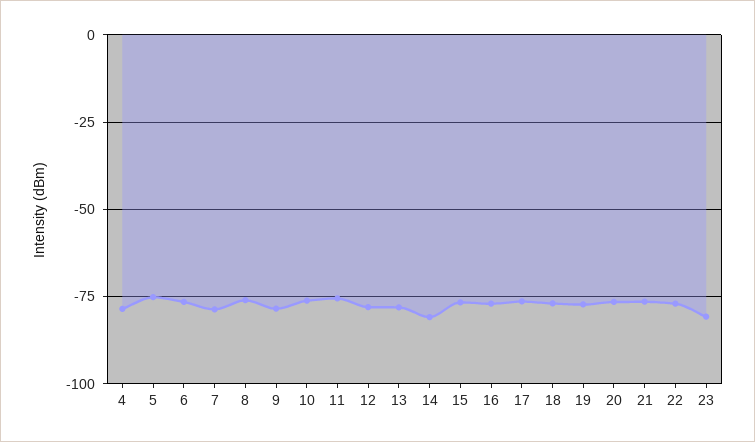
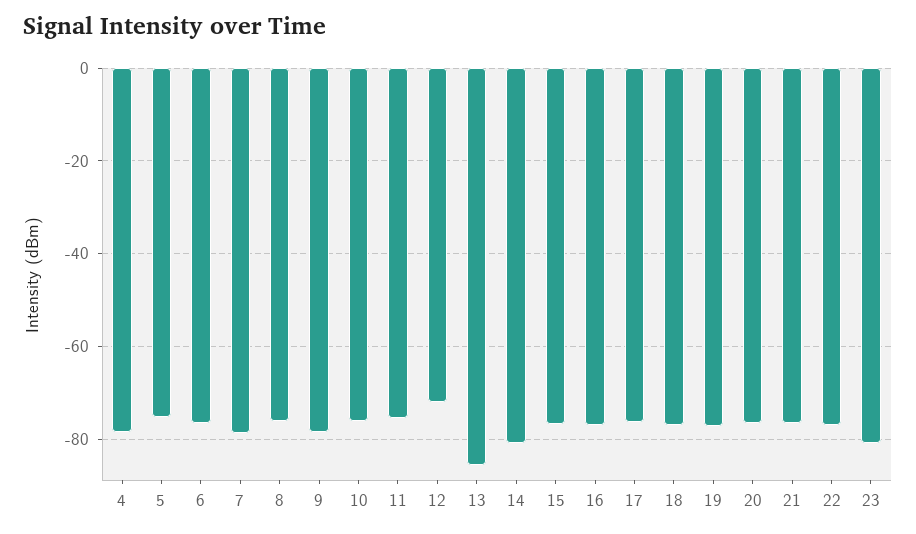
  {
    "4": -78,
    "5": -76,
    "6": -76,
    "7": -78,
    "8": -76,
    "9": -78,
    "10": -76,
    "11": -76,
-   "12": -77.5,
+   "12": -72,
-   "13": -77.5,
+   "13": -86,
    "14": -80,
    "15": -76,
    "16": -78,
    "17": -76,
    "18": -76,
    "19": -78,
    "20": -76,
    "21": -76,
    "22": -78,
    "23": -80
  }

